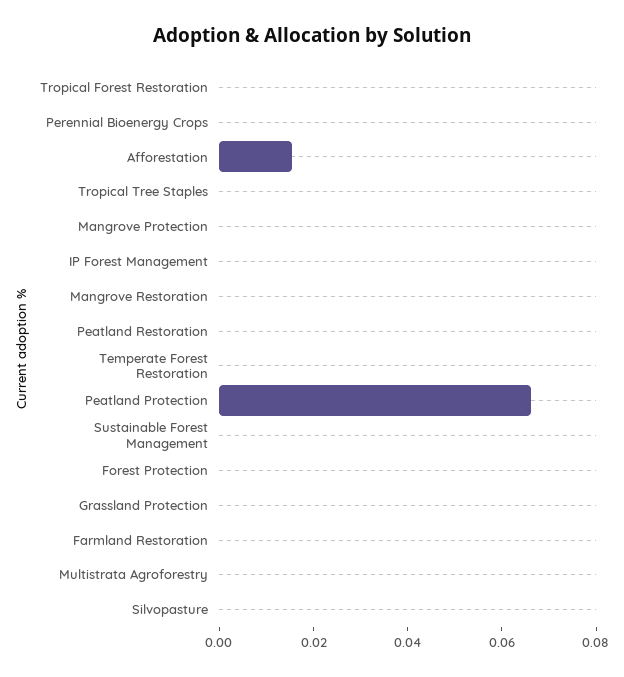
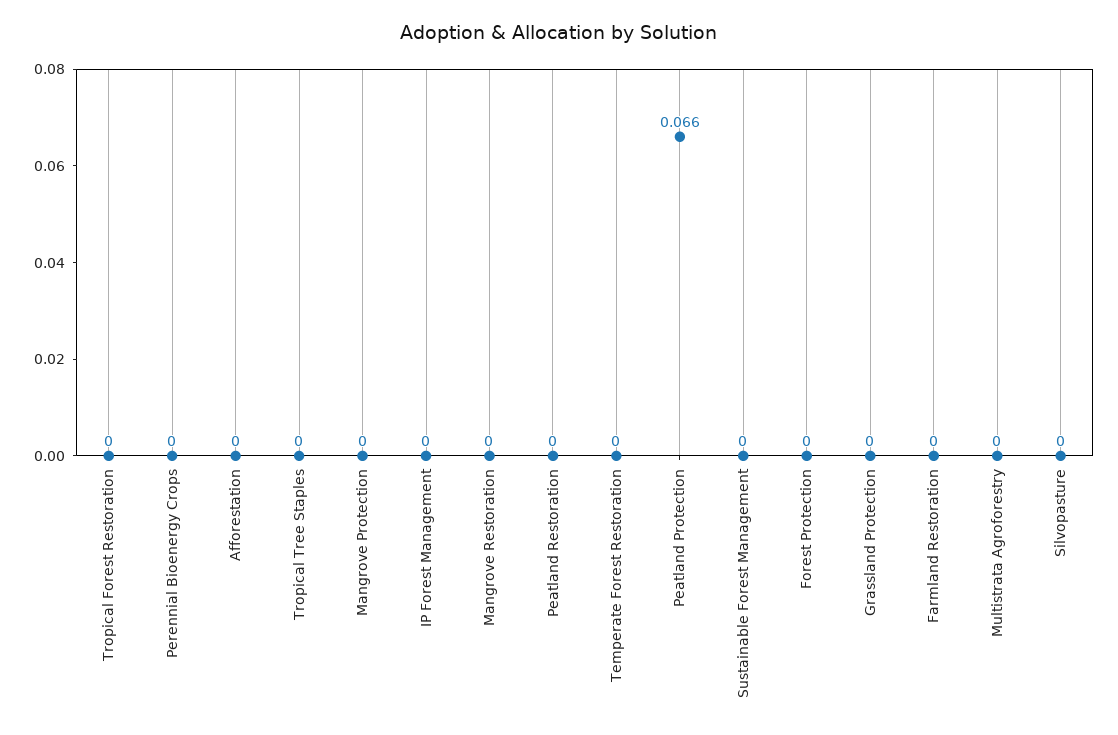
  {
    "Tropical Forest Restoration": 0,
    "Perennial Bioenergy Crops": 0,
-   "Afforestation": 0.015,
+   "Afforestation": 0,
    "Tropical Tree Staples": 0,
    "Mangrove Protection": 0,
    "IP Forest Management": 0,
    "Mangrove Restoration": 0,
    "Peatland Restoration": 0,
    "Temperate Forest Restoration": 0,
    "Peatland Protection": 0.066,
    "Sustainable Forest Management": 0,
    "Forest Protection": 0,
    "Grassland Protection": 0,
    "Farmland Restoration": 0,
    "Multistrata Agroforestry": 0,
    "Silvopasture": 0
  }

